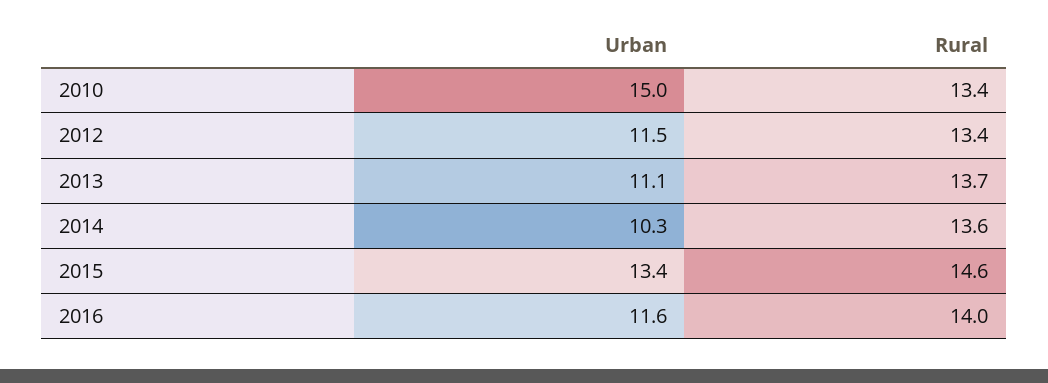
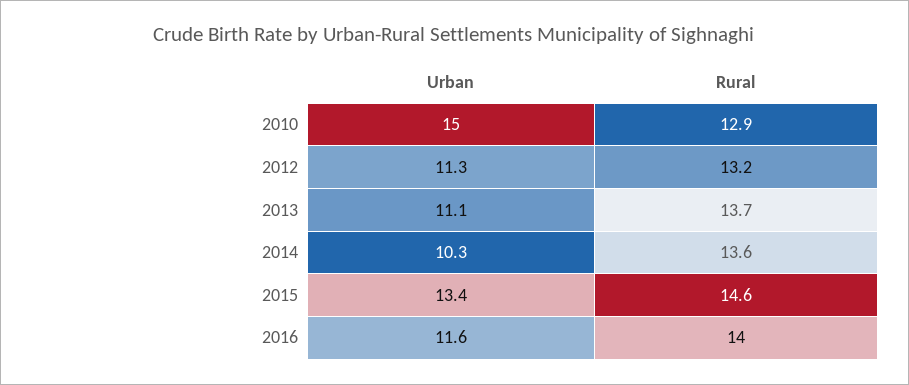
  {
    "Urban": {
      "2010": 15,
-     "2012": 11.5,
+     "2012": 11.3,
      "2013": 11.1,
      "2014": 10.3,
      "2015": 13.4,
      "2016": 11.6
    },
    "Rural": {
-     "2010": 13.4,
+     "2010": 12.9,
-     "2012": 13.4,
+     "2012": 13.2,
      "2013": 13.7,
      "2014": 13.6,
      "2015": 14.6,
      "2016": 14
    }
  }

